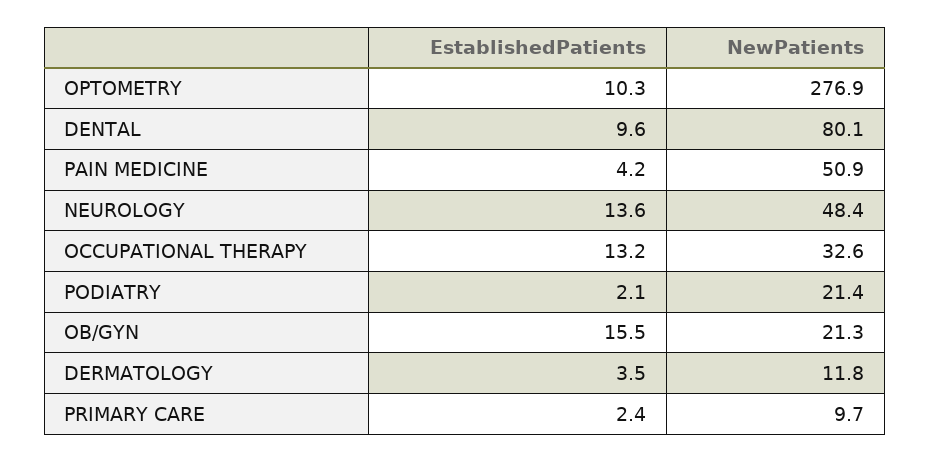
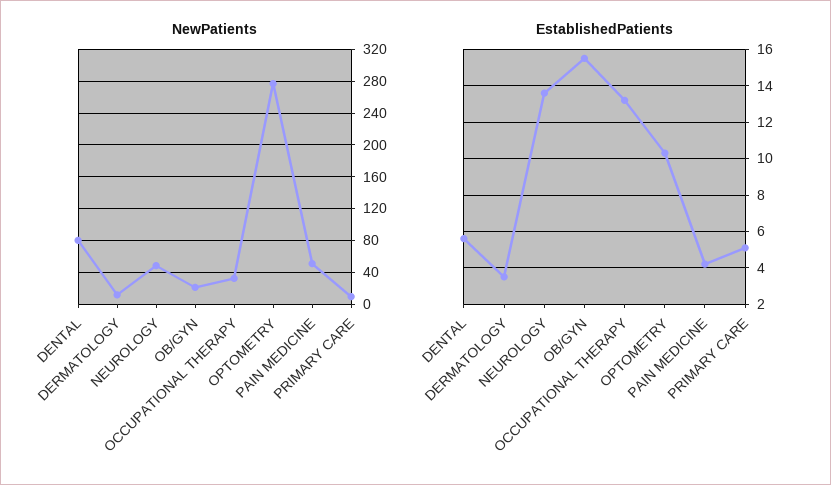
  {
    "EstablishedPatients": {
      "OPTOMETRY": 10.3,
-     "DENTAL": 9.6,
+     "DENTAL": 5.5,
      "PAIN MEDICINE": 4.2,
      "NEUROLOGY": 13.6,
      "OCCUPATIONAL THERAPY": 13.2,
-     "PODIATRY": 2.1,
      "OB/GYN": 15.5,
      "DERMATOLOGY": 3.5,
-     "PRIMARY CARE": 2.4
+     "PRIMARY CARE": 5
    },
    "NewPatients": {
      "OPTOMETRY": 276.9,
      "DENTAL": 80.1,
      "PAIN MEDICINE": 50.9,
      "NEUROLOGY": 48.4,
      "OCCUPATIONAL THERAPY": 32.6,
-     "PODIATRY": 21.4,
      "OB/GYN": 21.3,
      "DERMATOLOGY": 11.8,
      "PRIMARY CARE": 9.7
    }
  }

